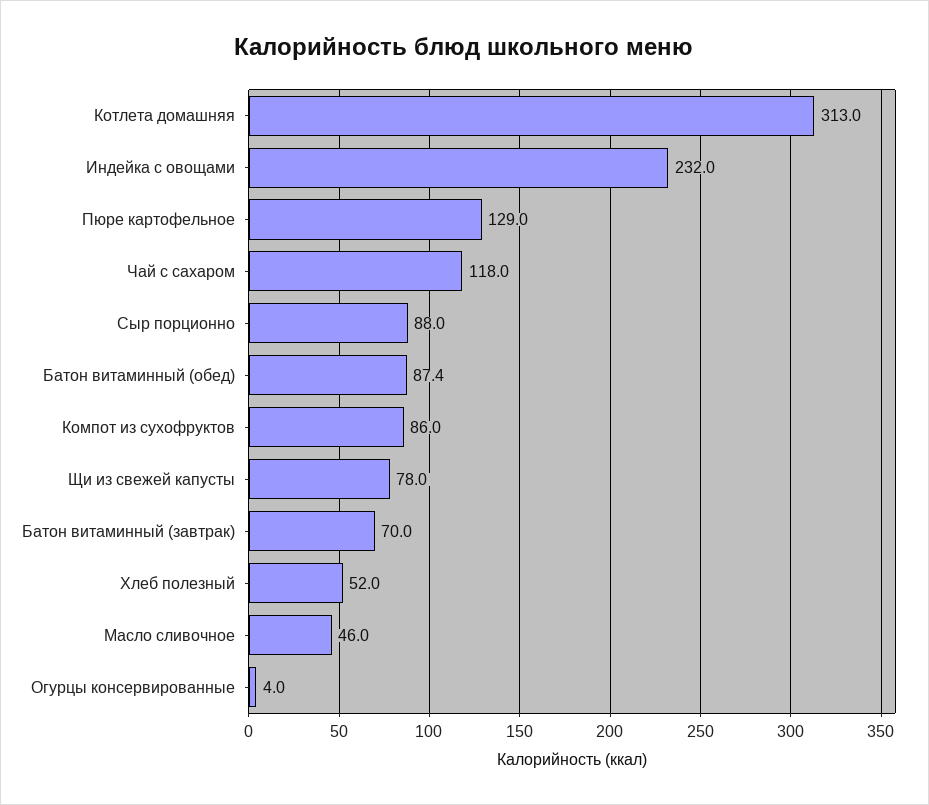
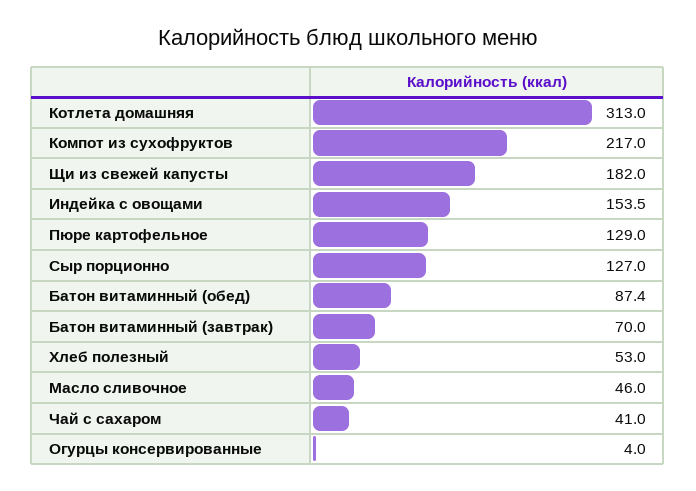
  {
    "Котлета домашняя": 313,
-   "Индейка с овощами": 232,
+   "Индейка с овощами": 153.5,
    "Пюре картофельное": 129,
-   "Чай с сахаром": 118,
+   "Чай с сахаром": 41,
-   "Сыр порционно": 88,
+   "Сыр порционно": 127,
    "Батон витаминный (обед)": 87.4,
-   "Компот из сухофруктов": 86,
+   "Компот из сухофруктов": 217,
-   "Щи из свежей капусты": 78,
+   "Щи из свежей капусты": 182,
    "Батон витаминный (завтрак)": 70,
-   "Хлеб полезный": 52,
+   "Хлеб полезный": 53,
    "Масло сливочное": 46,
    "Огурцы консервированные": 4
  }

